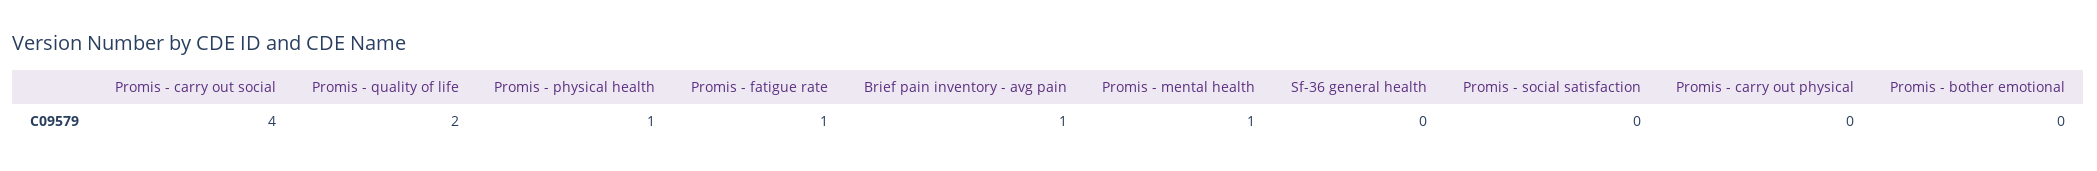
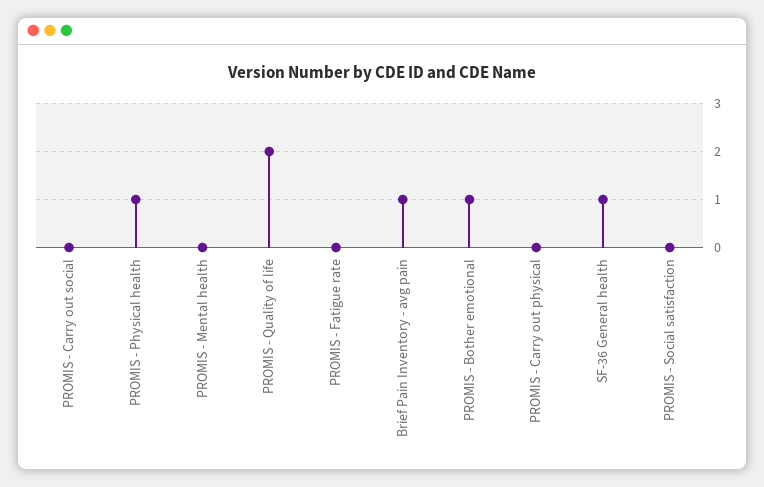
  {
-   "Promis - carry out social": 4,
+   "Promis - carry out social": 0,
    "Promis - quality of life": 2,
    "Promis - physical health": 1,
-   "Promis - fatigue rate": 1,
+   "Promis - fatigue rate": 0,
    "Brief pain inventory - avg pain": 1,
-   "Promis - mental health": 1,
+   "Promis - mental health": 0,
-   "Sf-36 general health": 0,
+   "Sf-36 general health": 1,
    "Promis - social satisfaction": 0,
    "Promis - carry out physical": 0,
-   "Promis - bother emotional": 0
+   "Promis - bother emotional": 1
  }

